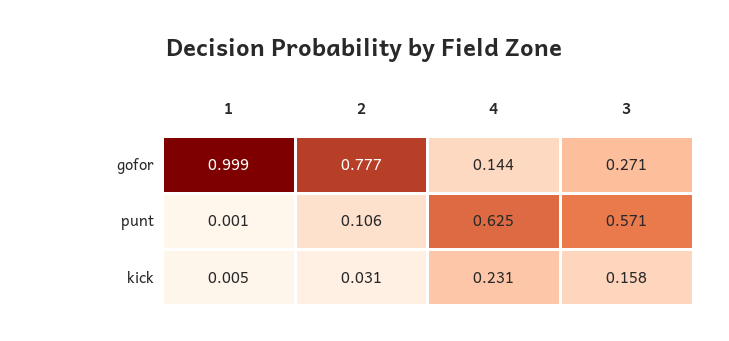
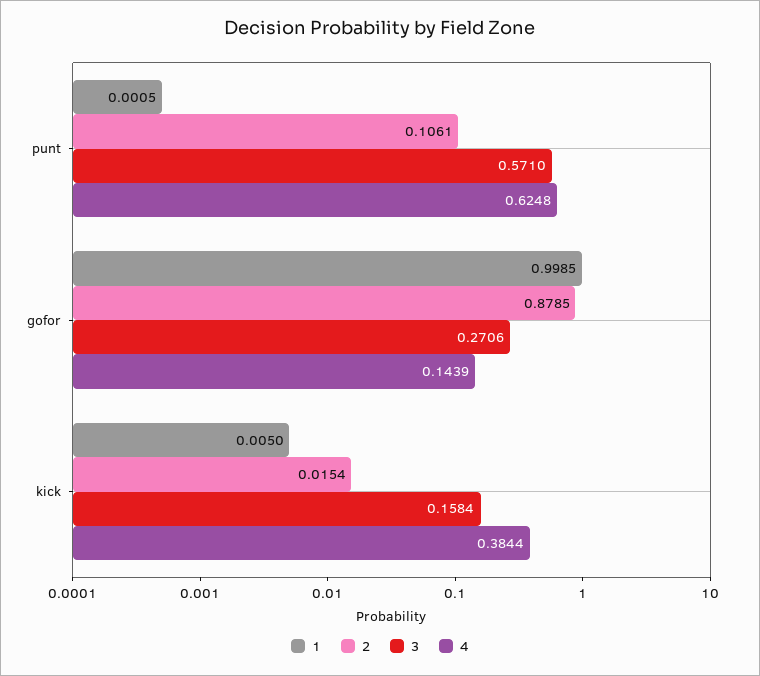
  {
    "1": {
      "gofor": 0.9985,
      "punt": 0.0005,
      "kick": 0.005
    },
    "2": {
-     "gofor": 0.777,
+     "gofor": 0.8785,
      "punt": 0.1061,
-     "kick": 0.031
+     "kick": 0.0154
    },
    "4": {
      "gofor": 0.1439,
      "punt": 0.6248,
-     "kick": 0.231
+     "kick": 0.3844
    },
    "3": {
      "gofor": 0.2706,
      "punt": 0.571,
      "kick": 0.1584
    }
  }

